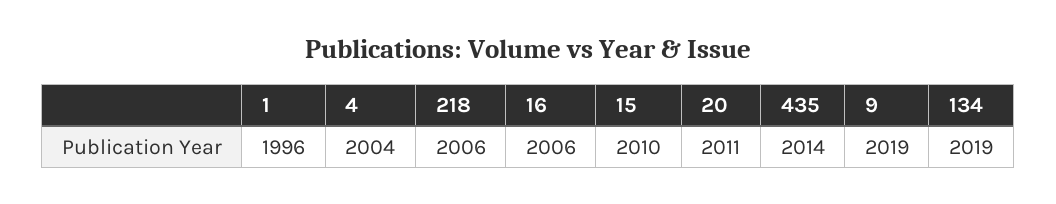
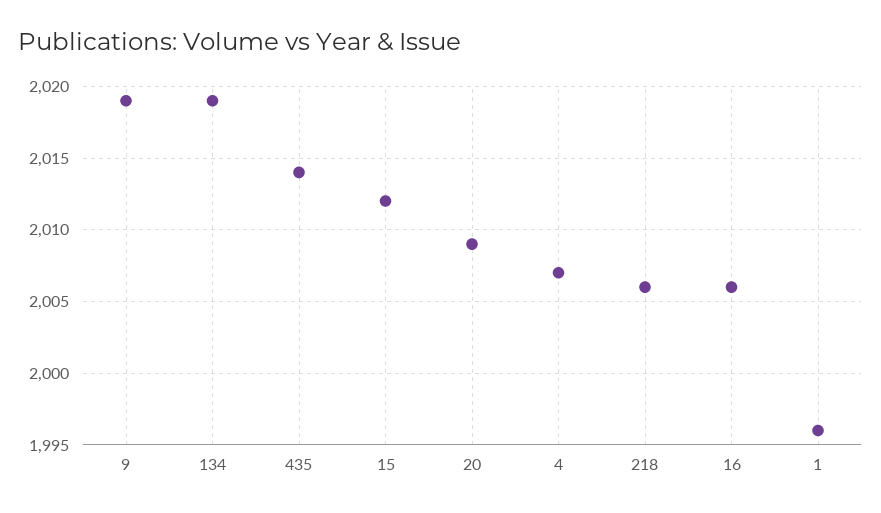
  {
    "1": 1996,
-   "4": 2004,
+   "4": 2007,
    "218": 2006,
    "16": 2006,
-   "15": 2010,
+   "15": 2012,
-   "20": 2011,
+   "20": 2009,
    "435": 2014,
    "9": 2019,
    "134": 2019
  }

